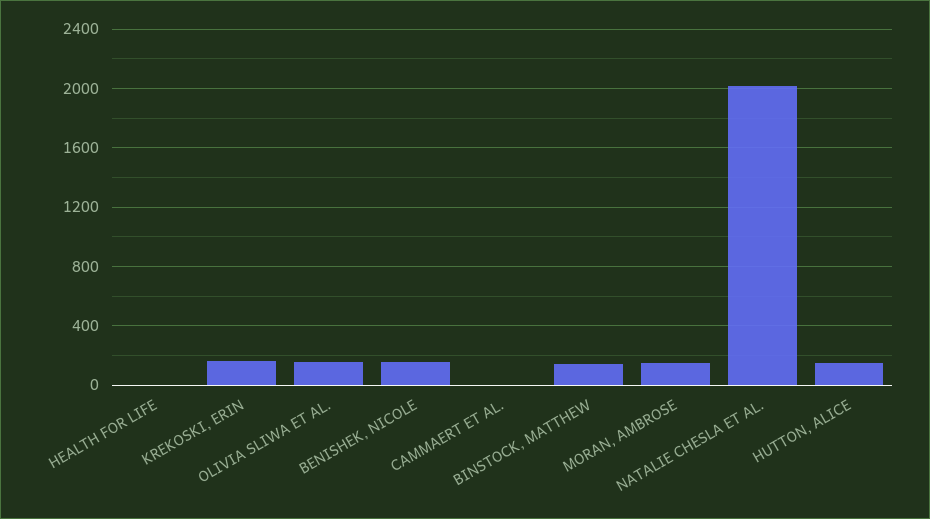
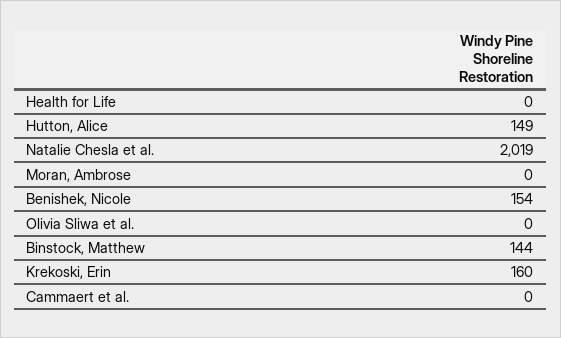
  {
    "HEALTH FOR LIFE": 0,
    "KREKOSKI, ERIN": 160,
-   "OLIVIA SLIWA ET AL.": 150,
+   "OLIVIA SLIWA ET AL.": 0,
    "BENISHEK, NICOLE": 154,
    "CAMMAERT ET AL.": 0,
    "BINSTOCK, MATTHEW": 144,
-   "MORAN, AMBROSE": 150,
+   "MORAN, AMBROSE": 0,
    "NATALIE CHESLA ET AL.": 2019,
    "HUTTON, ALICE": 149
  }

